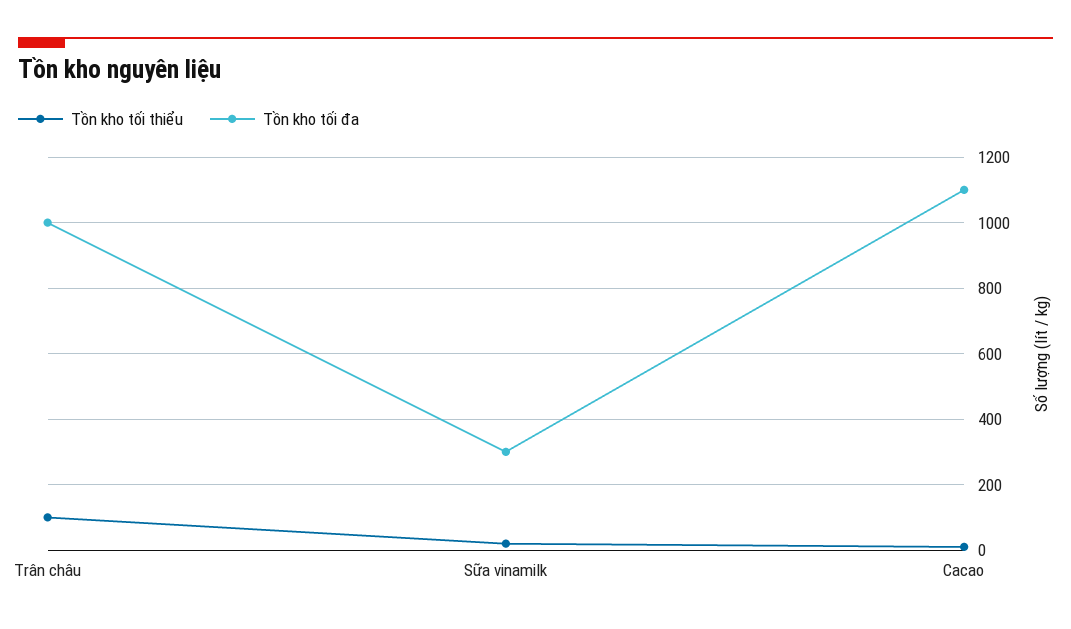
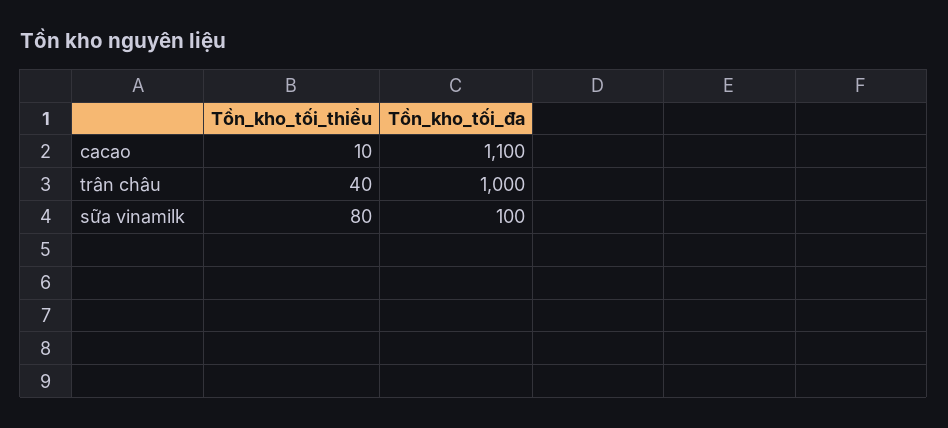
  {
    "Tồn kho tối thiểu": {
-     "Trân châu": 100,
+     "Trân châu": 40,
-     "Sữa vinamilk": 20,
+     "Sữa vinamilk": 80,
      "Cacao": 10
    },
    "Tồn kho tối đa": {
      "Trân châu": 1000,
-     "Sữa vinamilk": 300,
+     "Sữa vinamilk": 100,
      "Cacao": 1100
    }
  }

